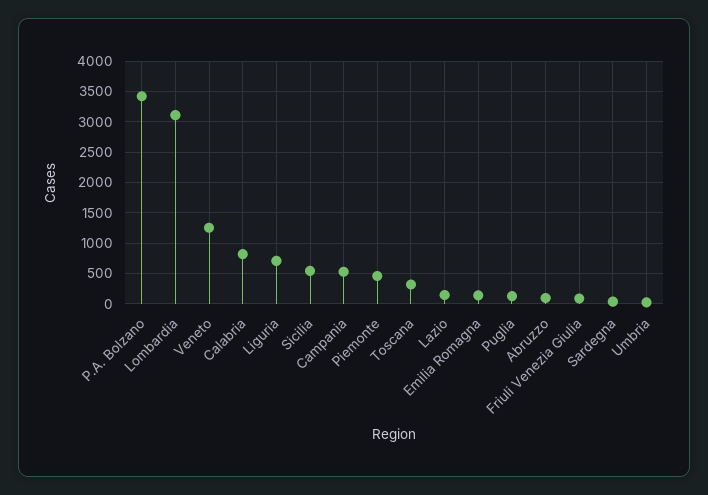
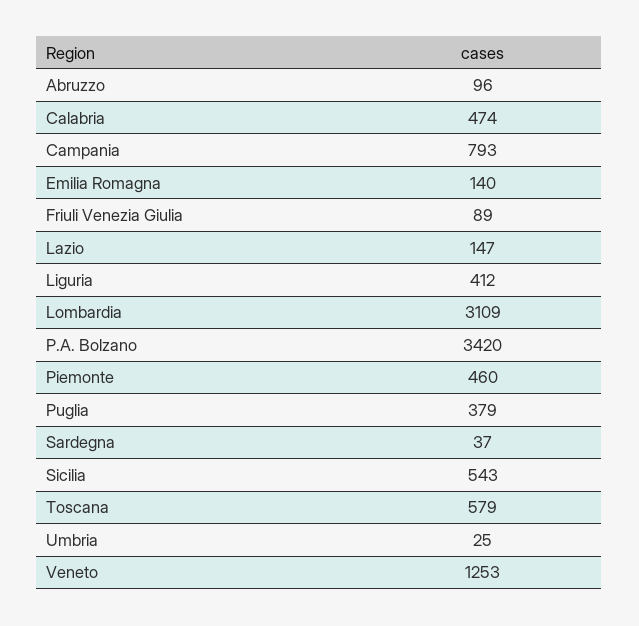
  {
    "P.A. Bolzano": 3420,
    "Lombardia": 3109,
    "Veneto": 1253,
-   "Calabria": 800,
+   "Calabria": 474,
-   "Liguria": 700,
+   "Liguria": 412,
    "Sicilia": 543,
-   "Campania": 500,
+   "Campania": 793,
    "Piemonte": 460,
-   "Toscana": 300,
+   "Toscana": 579,
    "Lazio": 147,
    "Emilia Romagna": 140,
-   "Puglia": 100,
+   "Puglia": 379,
    "Abruzzo": 96,
    "Friuli Venezia Giulia": 89,
    "Sardegna": 37,
    "Umbria": 25
  }

